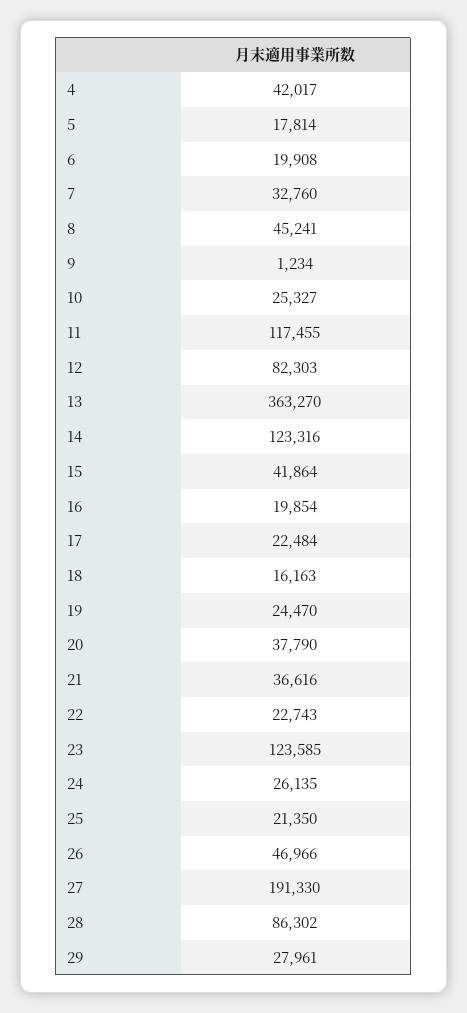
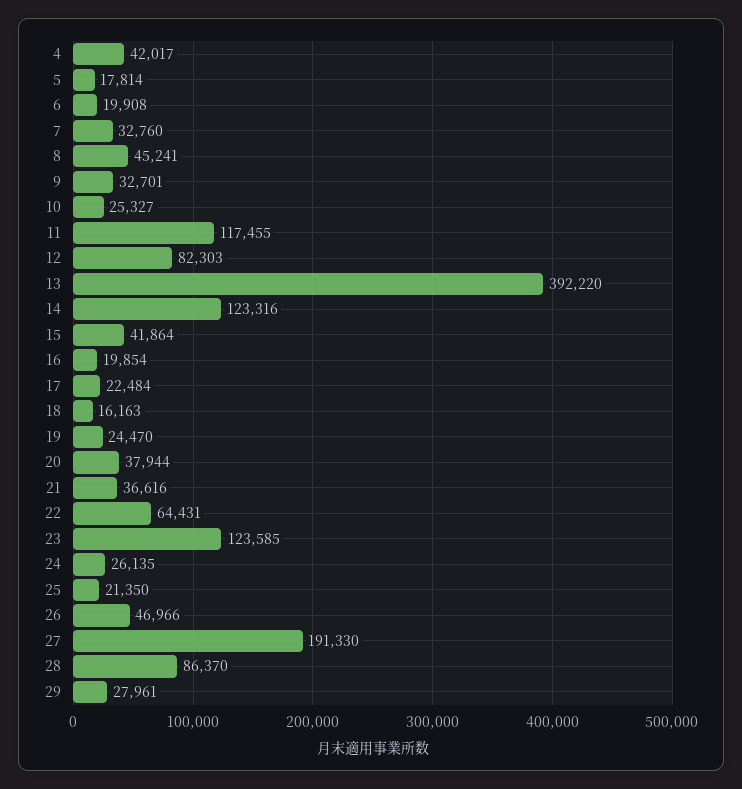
  {
    "4": 42017,
    "5": 17814,
    "6": 19908,
    "7": 32760,
    "8": 45241,
-   "9": 1234,
+   "9": 32701,
    "10": 25327,
    "11": 117455,
    "12": 82303,
-   "13": 363270,
+   "13": 392220,
    "14": 123316,
    "15": 41864,
    "16": 19854,
    "17": 22484,
    "18": 16163,
    "19": 24470,
-   "20": 37790,
+   "20": 37944,
    "21": 36616,
-   "22": 22743,
+   "22": 64431,
    "23": 123585,
    "24": 26135,
    "25": 21350,
    "26": 46966,
    "27": 191330,
-   "28": 86302,
+   "28": 86370,
    "29": 27961
  }

